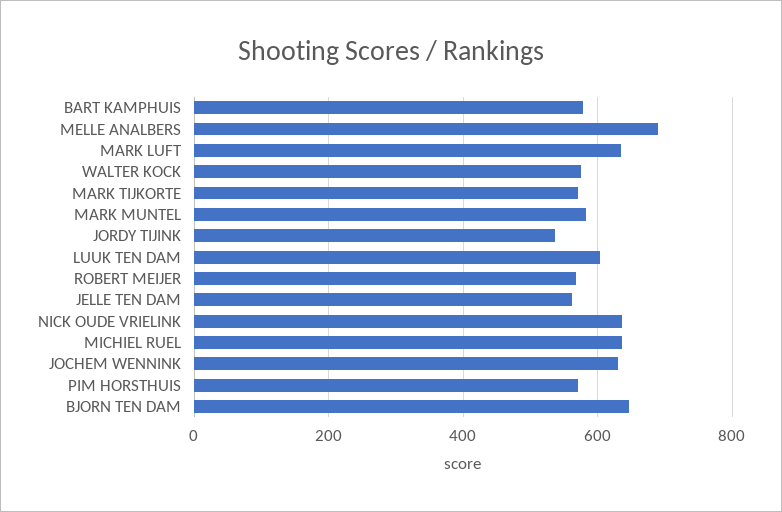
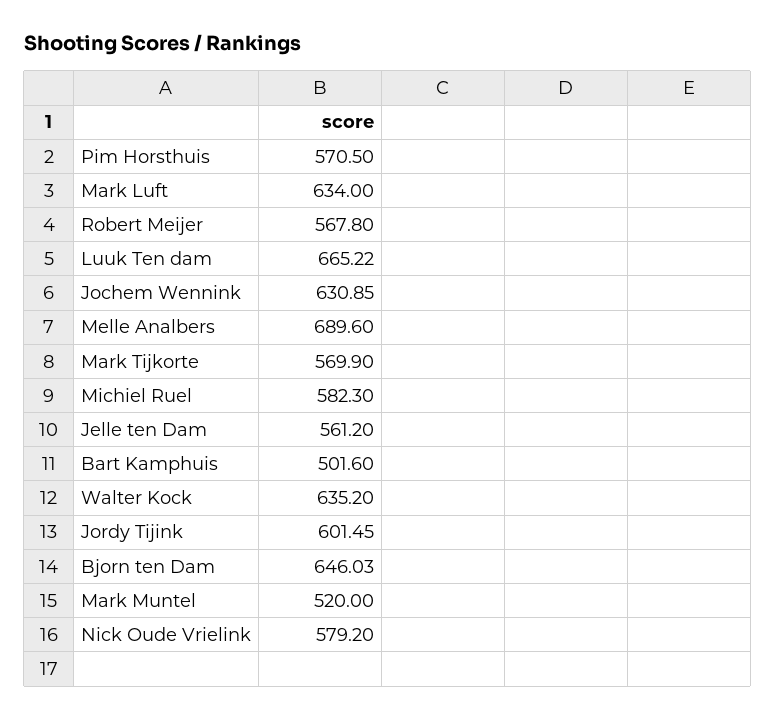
  {
-   "BART KAMPHUIS": 580,
+   "BART KAMPHUIS": 501.6,
    "MELLE ANALBERS": 689.6,
    "MARK LUFT": 634,
-   "WALTER KOCK": 580,
+   "WALTER KOCK": 635.2,
    "MARK TIJKORTE": 569.9,
-   "MARK MUNTEL": 580,
+   "MARK MUNTEL": 520,
-   "JORDY TIJINK": 540,
+   "JORDY TIJINK": 601.45,
-   "LUUK TEN DAM": 600,
+   "LUUK TEN DAM": 665.22,
    "ROBERT MEIJER": 567.8,
    "JELLE TEN DAM": 561.2,
-   "NICK OUDE VRIELINK": 640,
+   "NICK OUDE VRIELINK": 579.2,
-   "MICHIEL RUEL": 640,
+   "MICHIEL RUEL": 582.3,
    "JOCHEM WENNINK": 630.85,
    "PIM HORSTHUIS": 570.5,
    "BJORN TEN DAM": 646.03
  }

